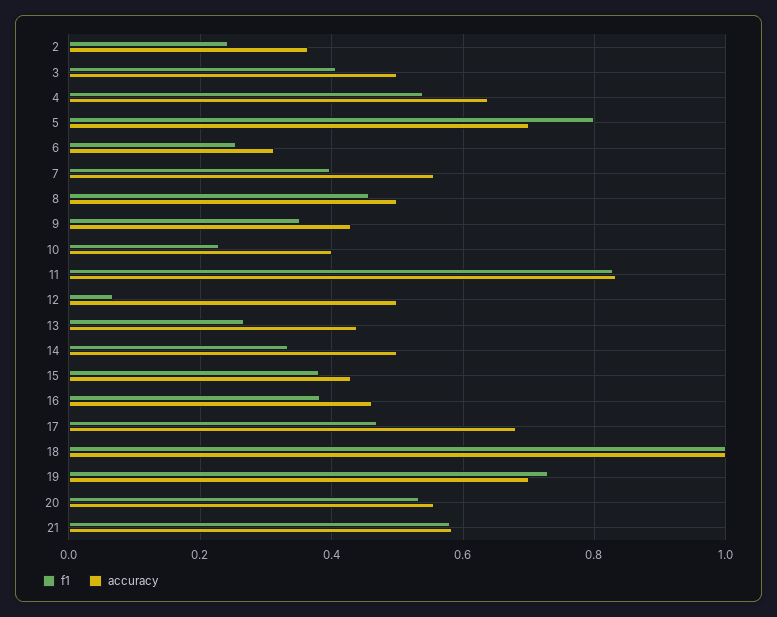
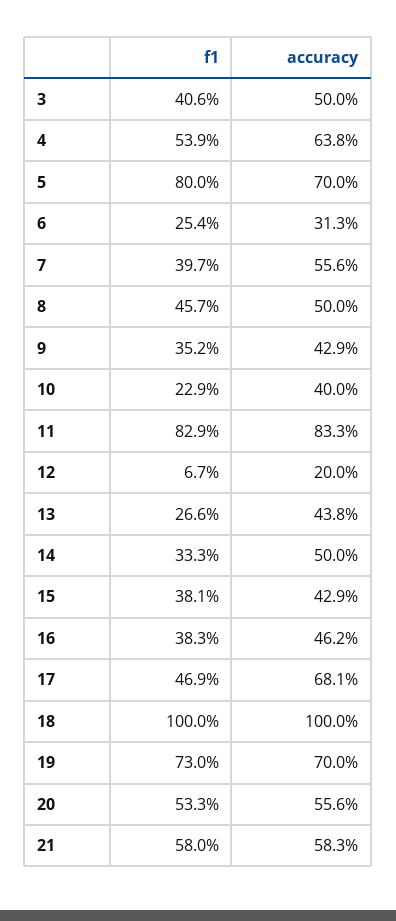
  {
    "f1": {
-     "2": 0.24,
      "3": 0.406,
      "4": 0.539,
      "5": 0.8,
      "6": 0.254,
      "7": 0.397,
      "8": 0.457,
      "9": 0.352,
      "10": 0.229,
      "11": 0.829,
      "12": 0.067,
      "13": 0.266,
      "14": 0.333,
      "15": 0.381,
      "16": 0.383,
      "17": 0.469,
      "18": 1,
      "19": 0.73,
      "20": 0.533,
      "21": 0.58
    },
    "accuracy": {
-     "2": 0.36,
      "3": 0.5,
      "4": 0.638,
      "5": 0.7,
      "6": 0.313,
      "7": 0.556,
      "8": 0.5,
      "9": 0.429,
      "10": 0.4,
      "11": 0.833,
-     "12": 0.5,
+     "12": 0.2,
      "13": 0.438,
      "14": 0.5,
      "15": 0.429,
      "16": 0.462,
      "17": 0.681,
      "18": 1,
      "19": 0.7,
      "20": 0.556,
      "21": 0.583
    }
  }

